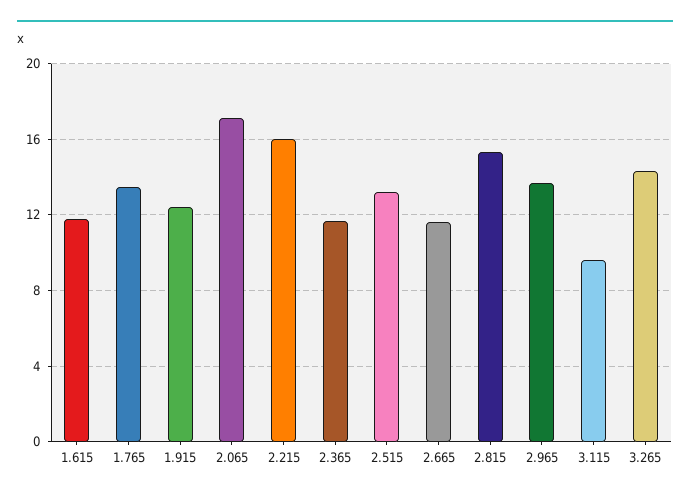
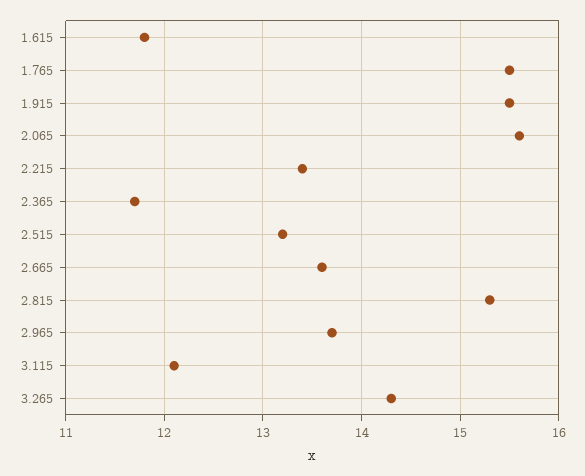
  {
    "1.615": 11.8,
-   "1.765": 13.5,
+   "1.765": 15.5,
-   "1.915": 12.5,
+   "1.915": 15.5,
-   "2.065": 17,
+   "2.065": 15.6,
-   "2.215": 16,
+   "2.215": 13.4,
    "2.365": 11.7,
    "2.515": 13.2,
-   "2.665": 11.5,
+   "2.665": 13.6,
    "2.815": 15.3,
    "2.965": 13.7,
-   "3.115": 9.5,
+   "3.115": 12.1,
    "3.265": 14.3
  }

